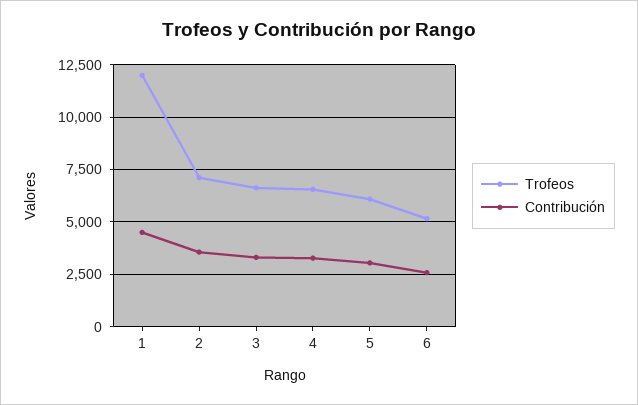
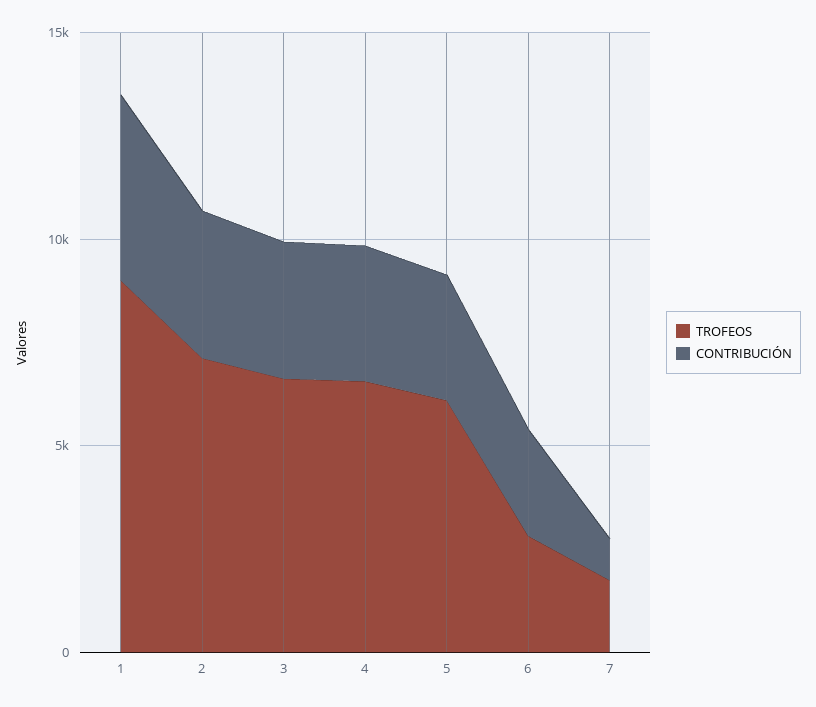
  {
    "Trofeos": {
-     "1": 12000,
+     "1": 9000,
      "2": 7000,
      "3": 6500,
      "4": 6500,
      "5": 6000,
-     "6": 5000
+     "6": 3000,
+     "7": 2000
    },
    "Contribución": {
      "1": 4500,
      "2": 3500,
      "3": 3500,
      "4": 3500,
      "5": 3000,
-     "6": 2500
+     "6": 2500,
+     "7": 1000
    }
  }

